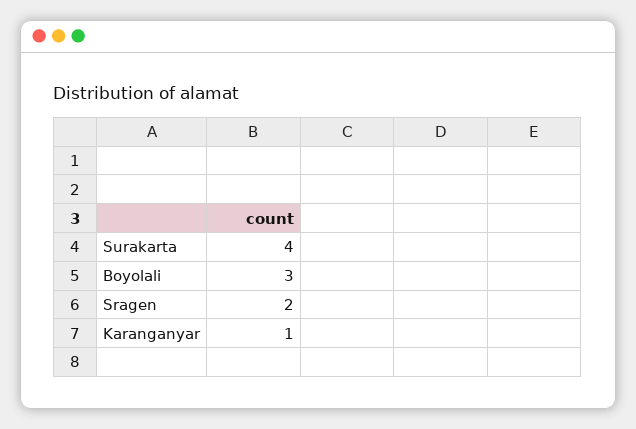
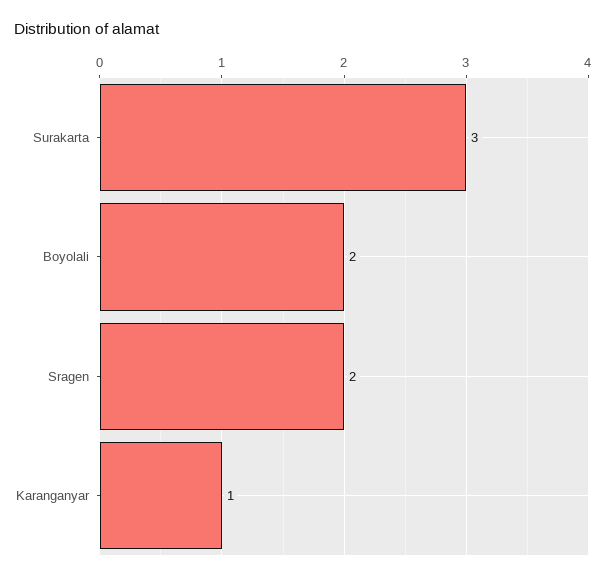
  {
-   "Surakarta": 4,
+   "Surakarta": 3,
-   "Boyolali": 3,
+   "Boyolali": 2,
    "Sragen": 2,
    "Karanganyar": 1
  }

